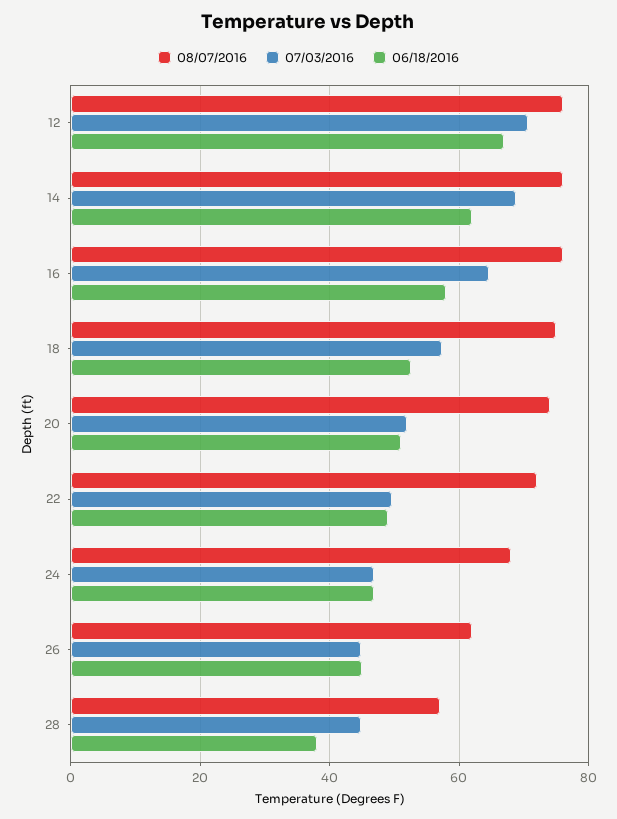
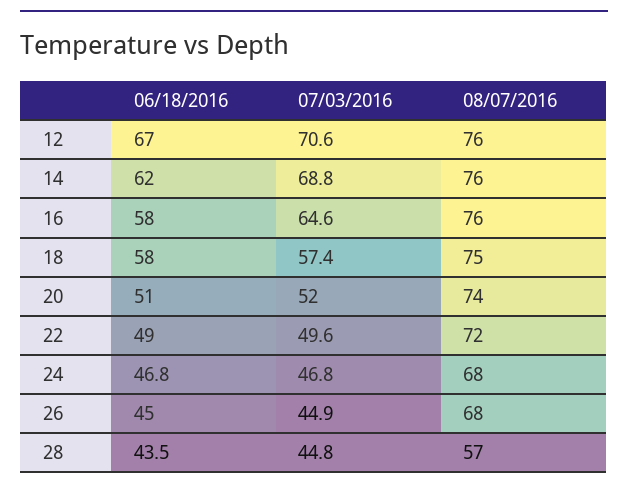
  {
    "08/07/2016": {
      "12": 76,
      "14": 76,
      "16": 76,
      "18": 75,
      "20": 74,
      "22": 72,
      "24": 68,
-     "26": 62,
+     "26": 68,
      "28": 57
    },
    "07/03/2016": {
      "12": 70.6,
      "14": 68.8,
      "16": 64.6,
      "18": 57.4,
      "20": 52,
      "22": 49.6,
      "24": 46.8,
      "26": 44.9,
      "28": 44.8
    },
    "06/18/2016": {
      "12": 67,
      "14": 62,
      "16": 58,
-     "18": 52,
+     "18": 58,
      "20": 51,
      "22": 49,
      "24": 46.8,
      "26": 45,
-     "28": 38
+     "28": 43.5
    }
  }

